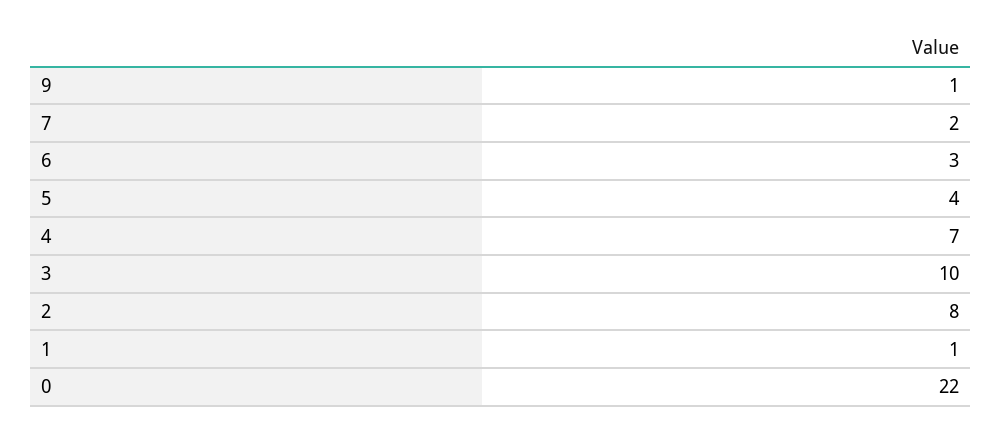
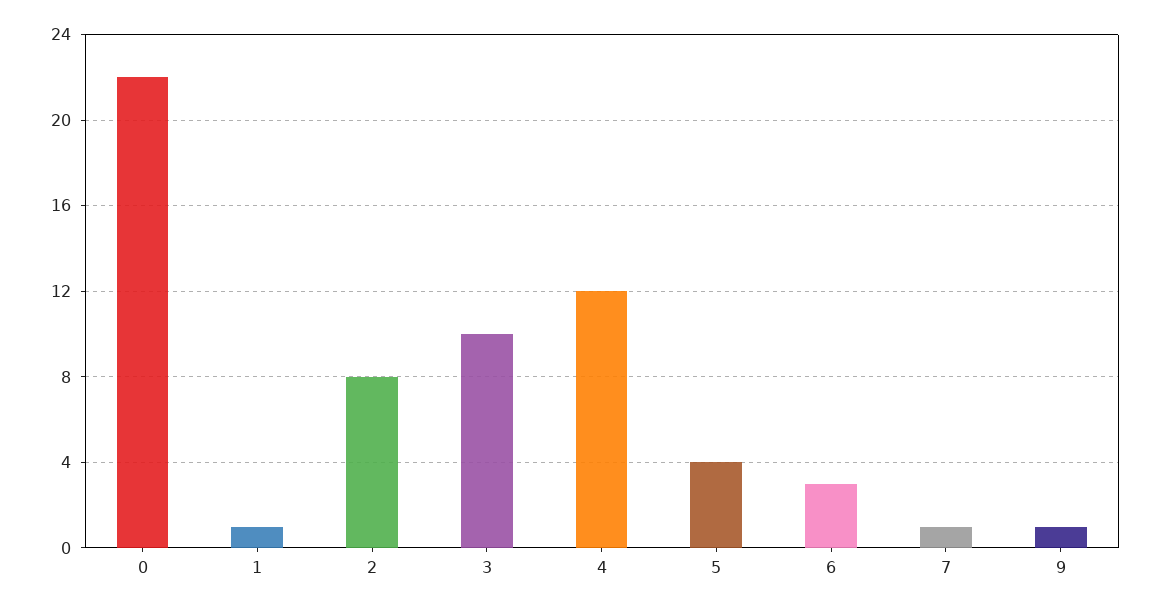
  {
    "9": 1,
-   "7": 2,
+   "7": 1,
    "6": 3,
    "5": 4,
-   "4": 7,
+   "4": 12,
    "3": 10,
    "2": 8,
    "1": 1,
    "0": 22
  }

